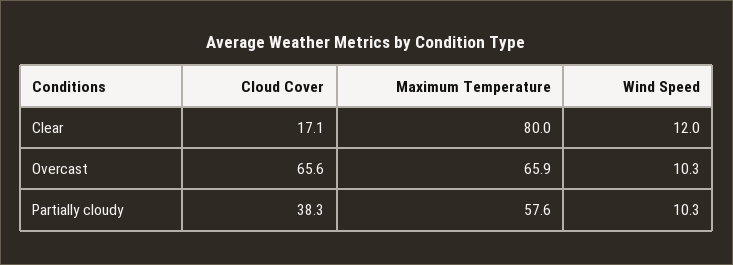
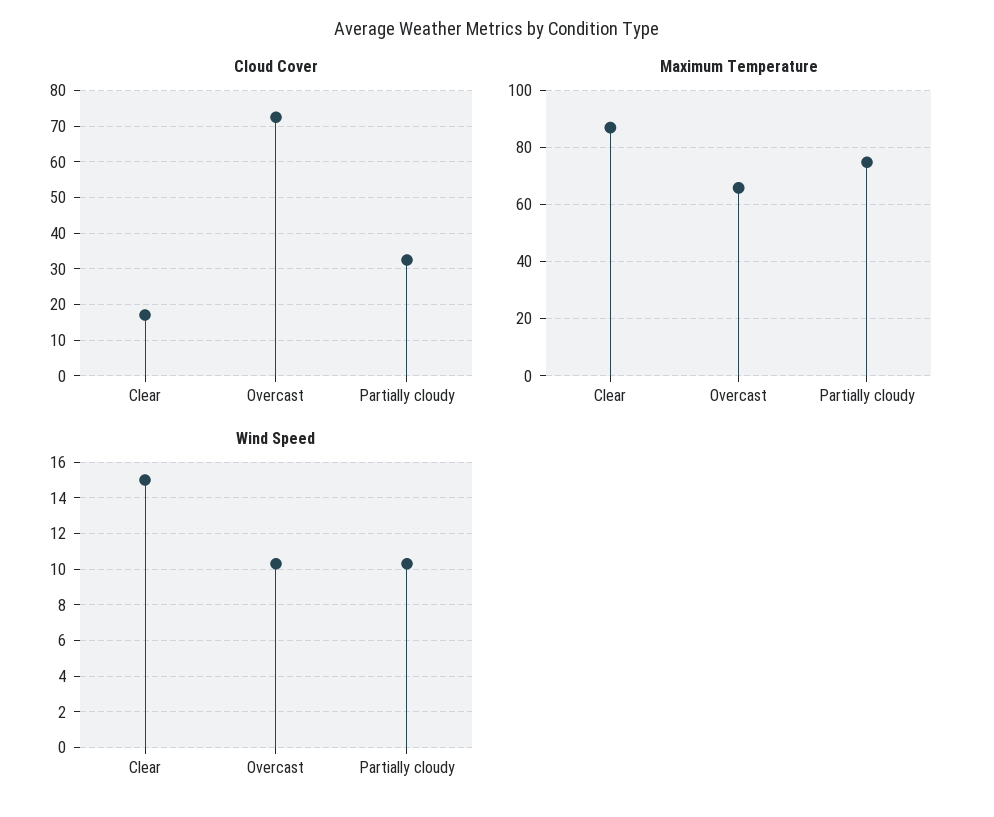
  {
    "Cloud Cover": {
      "Clear": 17.1,
-     "Overcast": 65.6,
+     "Overcast": 72,
-     "Partially cloudy": 38.3
+     "Partially cloudy": 32
    },
    "Maximum Temperature": {
-     "Clear": 80,
+     "Clear": 87.5,
      "Overcast": 65.9,
-     "Partially cloudy": 57.6
+     "Partially cloudy": 75
    },
    "Wind Speed": {
-     "Clear": 12,
+     "Clear": 15,
      "Overcast": 10.3,
      "Partially cloudy": 10.3
    }
  }

